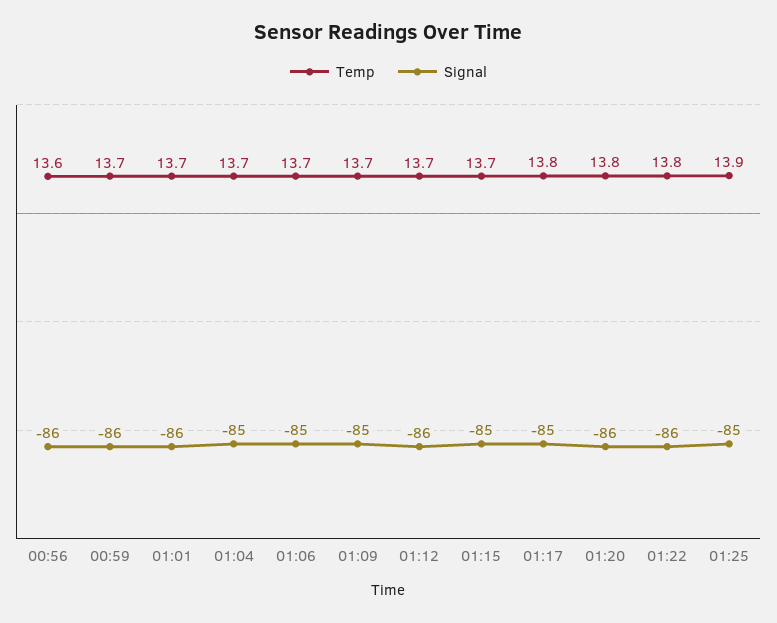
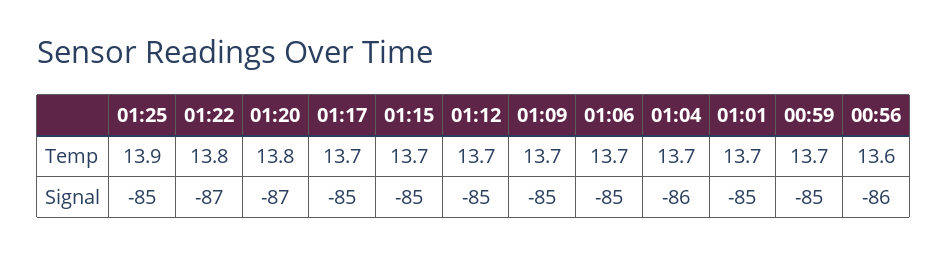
  {
    "Temp": {
      "00:56": 13.6,
      "00:59": 13.7,
      "01:01": 13.7,
      "01:04": 13.7,
      "01:06": 13.7,
      "01:09": 13.7,
      "01:12": 13.7,
      "01:15": 13.7,
-     "01:17": 13.8,
+     "01:17": 13.7,
      "01:20": 13.8,
      "01:22": 13.8,
      "01:25": 13.9
    },
    "Signal": {
      "00:56": -86,
-     "00:59": -86,
+     "00:59": -85,
-     "01:01": -86,
+     "01:01": -85,
-     "01:04": -85,
+     "01:04": -86,
      "01:06": -85,
      "01:09": -85,
-     "01:12": -86,
+     "01:12": -85,
      "01:15": -85,
      "01:17": -85,
-     "01:20": -86,
+     "01:20": -87,
-     "01:22": -86,
+     "01:22": -87,
      "01:25": -85
    }
  }

